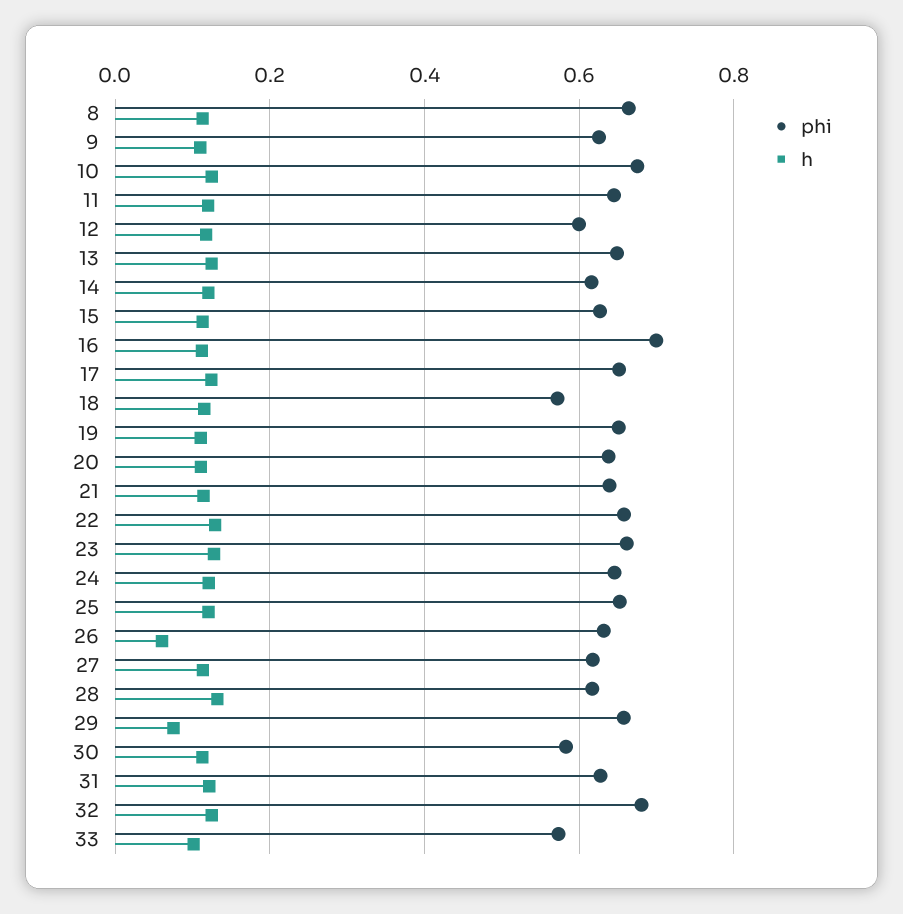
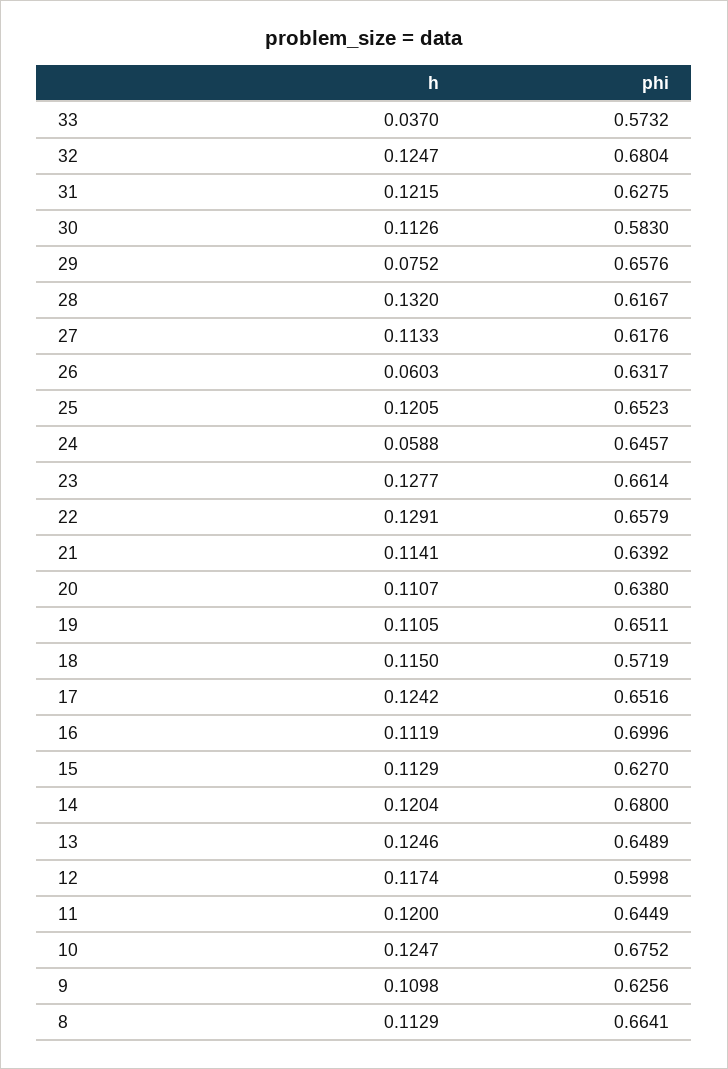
  {
    "phi": {
      "8": 0.6641,
      "9": 0.6256,
      "10": 0.6752,
      "11": 0.6449,
      "12": 0.5998,
      "13": 0.6489,
-     "14": 0.62,
+     "14": 0.68,
      "15": 0.627,
      "16": 0.6996,
      "17": 0.6516,
      "18": 0.5719,
      "19": 0.6511,
      "20": 0.638,
      "21": 0.6392,
      "22": 0.6579,
      "23": 0.6614,
      "24": 0.6457,
      "25": 0.6523,
      "26": 0.6317,
      "27": 0.6176,
      "28": 0.6167,
      "29": 0.6576,
      "30": 0.583,
      "31": 0.6275,
      "32": 0.6804,
      "33": 0.5732
    },
    "h": {
      "8": 0.1129,
      "9": 0.1098,
      "10": 0.1247,
      "11": 0.12,
      "12": 0.1174,
      "13": 0.1246,
      "14": 0.1204,
      "15": 0.1129,
      "16": 0.1119,
      "17": 0.1242,
      "18": 0.115,
      "19": 0.1105,
      "20": 0.1107,
      "21": 0.1141,
      "22": 0.1291,
      "23": 0.1277,
-     "24": 0.12,
+     "24": 0.0588,
      "25": 0.1205,
      "26": 0.0603,
      "27": 0.1133,
      "28": 0.132,
      "29": 0.0752,
      "30": 0.1126,
      "31": 0.1215,
      "32": 0.1247,
-     "33": 0.1
+     "33": 0.037
    }
  }

